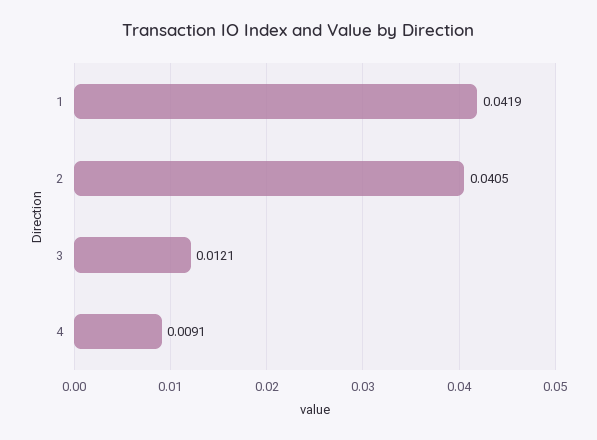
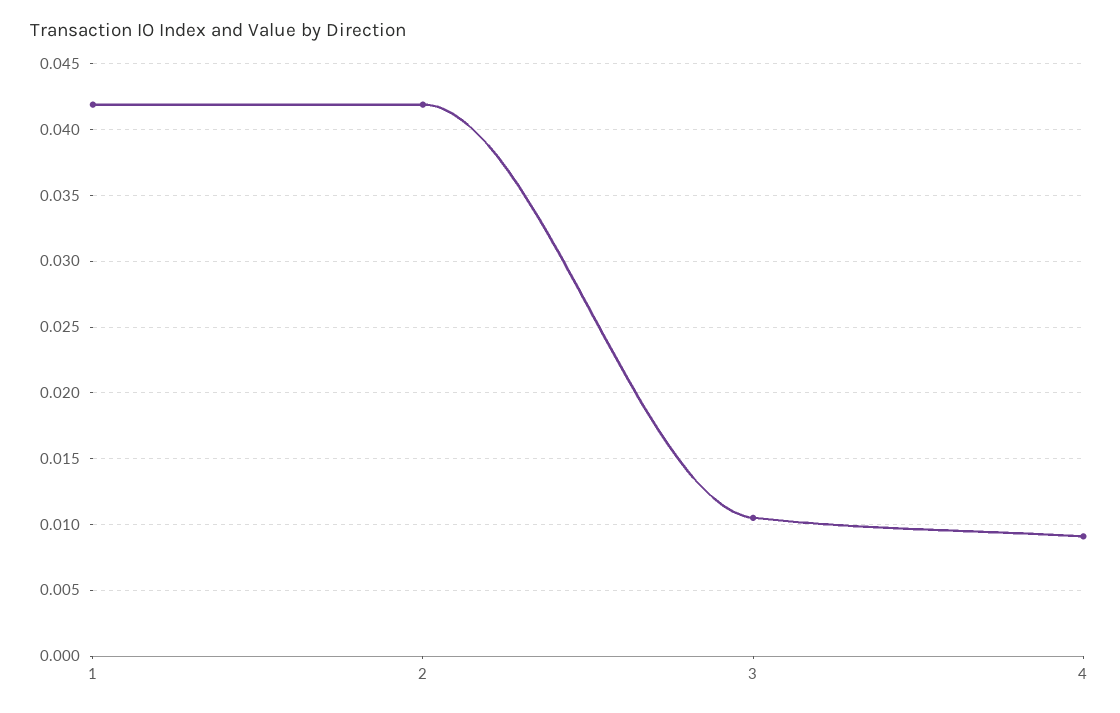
  {
    "1": 0.0419,
-   "2": 0.0405,
+   "2": 0.042,
-   "3": 0.0121,
+   "3": 0.0105,
    "4": 0.0091
  }

